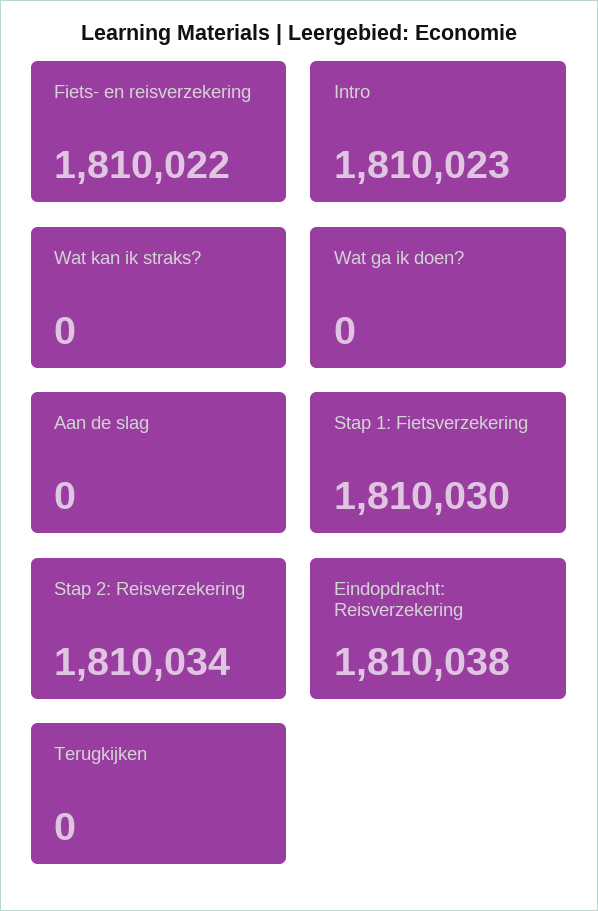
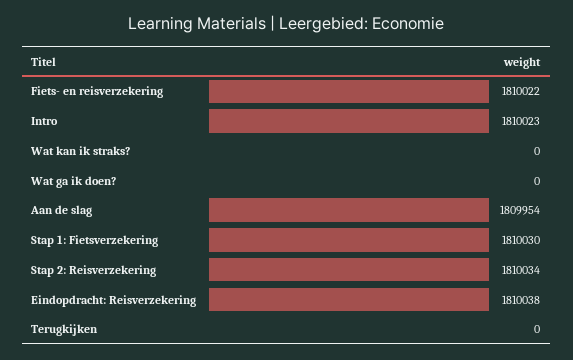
  {
    "Fiets- en reisverzekering": 1810022,
    "Intro": 1810023,
    "Wat kan ik straks?": 0,
    "Wat ga ik doen?": 0,
-   "Aan de slag": 0,
+   "Aan de slag": 1809954,
    "Stap 1: Fietsverzekering": 1810030,
    "Stap 2: Reisverzekering": 1810034,
    "Eindopdracht: Reisverzekering": 1810038,
    "Terugkijken": 0
  }

